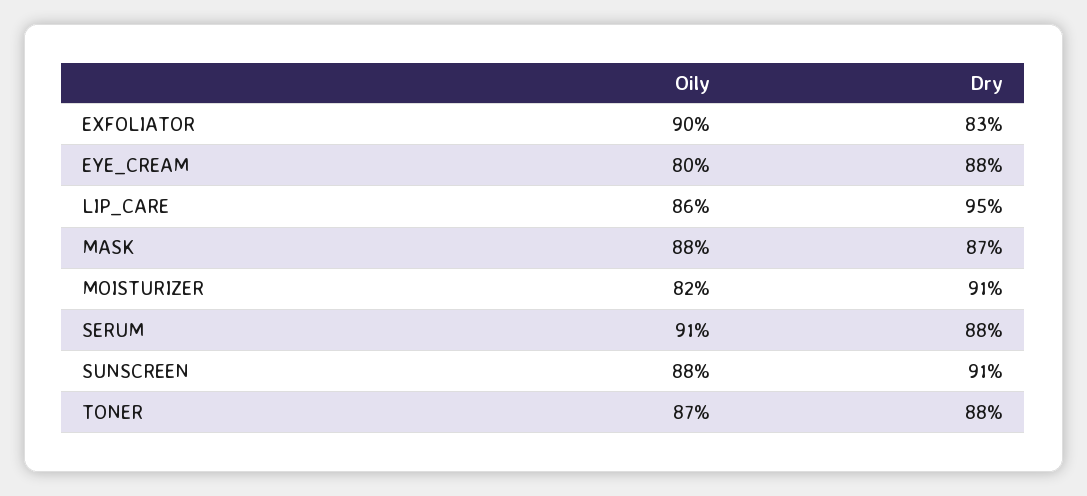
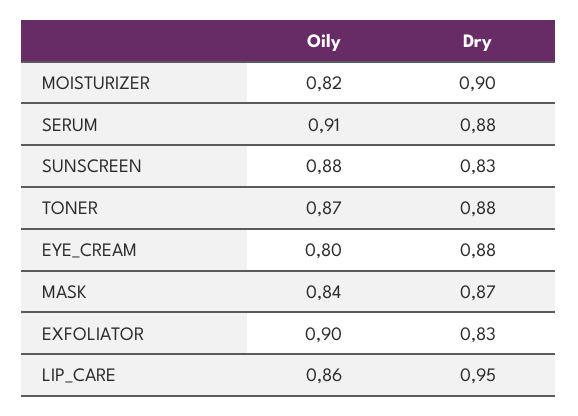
  {
    "Oily": {
      "EXFOLIATOR": 0.9,
      "EYE_CREAM": 0.8,
      "LIP_CARE": 0.86,
-     "MASK": 0.88,
+     "MASK": 0.84,
      "MOISTURIZER": 0.82,
      "SERUM": 0.91,
      "SUNSCREEN": 0.88,
      "TONER": 0.87
    },
    "Dry": {
      "EXFOLIATOR": 0.83,
      "EYE_CREAM": 0.88,
      "LIP_CARE": 0.95,
      "MASK": 0.87,
-     "MOISTURIZER": 0.91,
+     "MOISTURIZER": 0.9,
      "SERUM": 0.88,
-     "SUNSCREEN": 0.91,
+     "SUNSCREEN": 0.83,
      "TONER": 0.88
    }
  }

